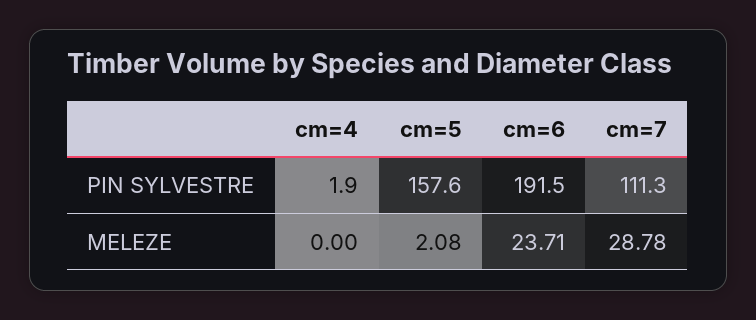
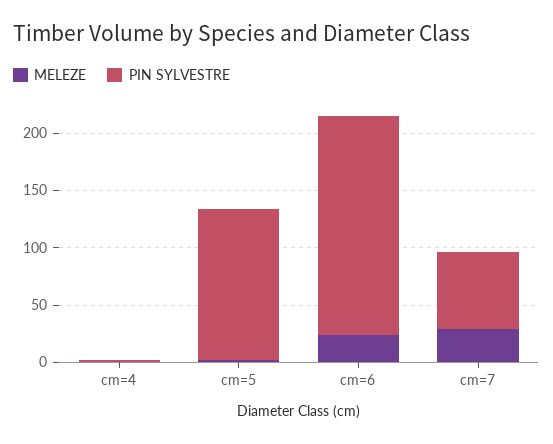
  {
    "PIN SYLVESTRE": {
      "cm=4": 1.9,
-     "cm=5": 157.6,
+     "cm=5": 130,
      "cm=6": 191.5,
-     "cm=7": 111.3
+     "cm=7": 70
    },
    "MELEZE": {
      "cm=4": 0,
      "cm=5": 2.08,
      "cm=6": 23.71,
      "cm=7": 28.78
    }
  }

